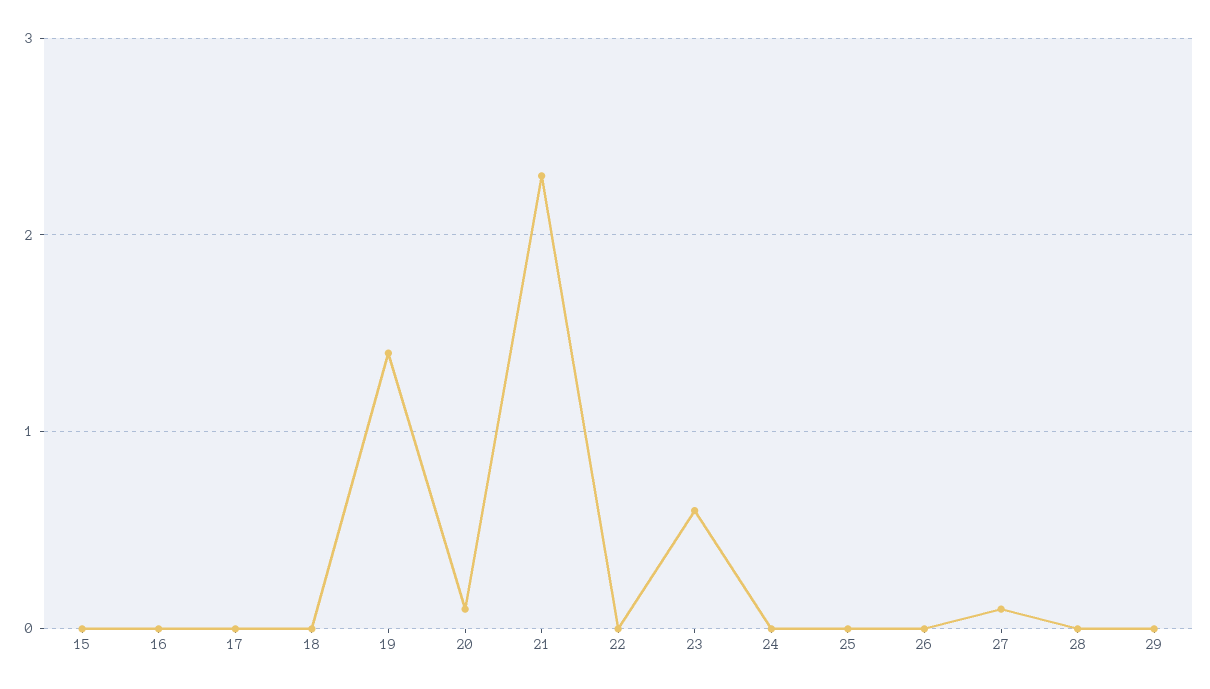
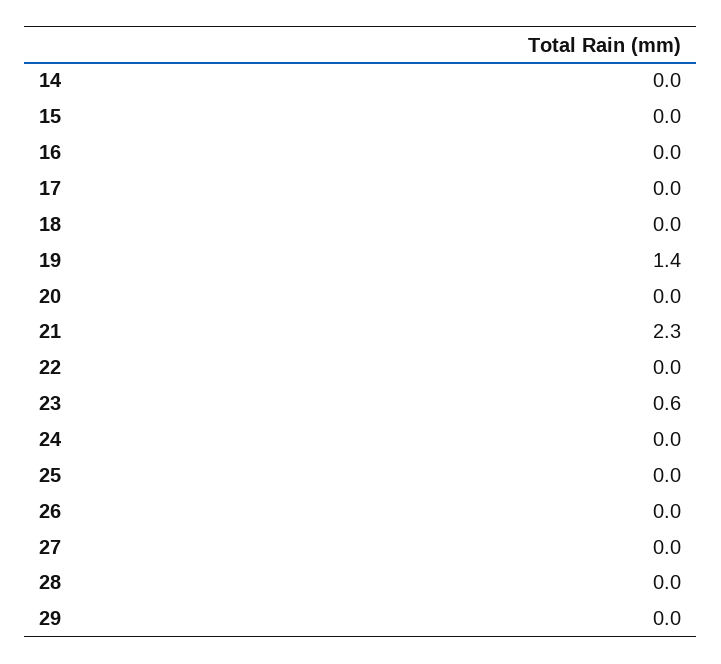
  {
    "15": 0,
    "16": 0,
    "17": 0,
    "18": 0,
    "19": 1.4,
-   "20": 0.1,
+   "20": 0,
    "21": 2.3,
    "22": 0,
    "23": 0.6,
    "24": 0,
    "25": 0,
    "26": 0,
-   "27": 0.1,
+   "27": 0,
    "28": 0,
-   "29": 0
+   "29": 0,
+   "14": 0
  }

